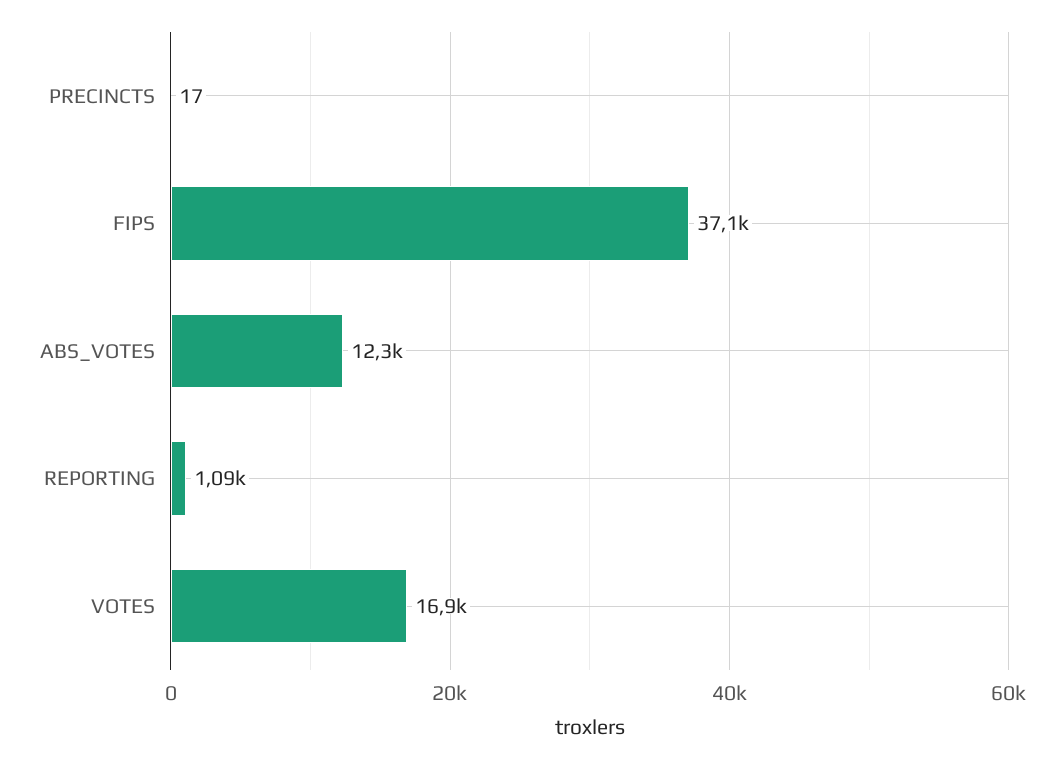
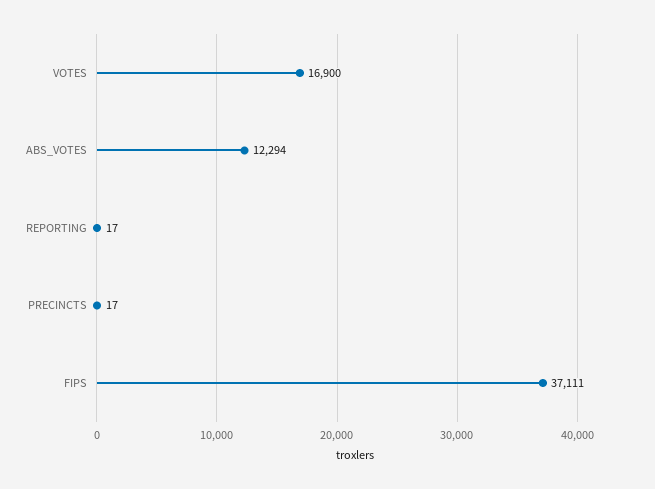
  {
    "PRECINCTS": 17,
    "FIPS": 37111,
    "ABS_VOTES": 12294,
-   "REPORTING": 1090,
+   "REPORTING": 17,
    "VOTES": 16900
  }

